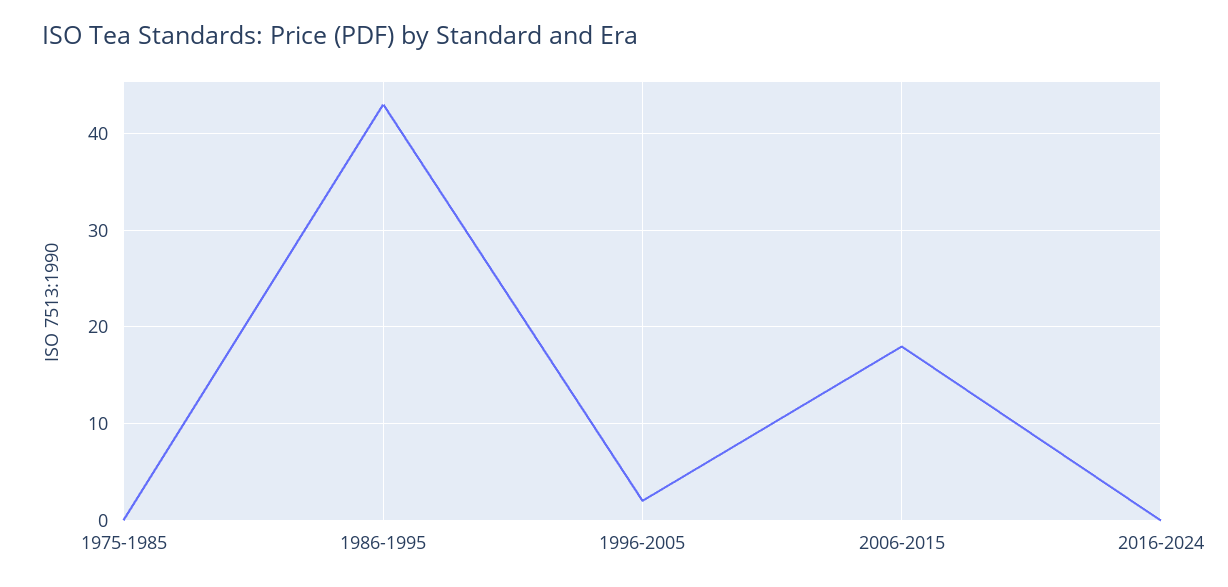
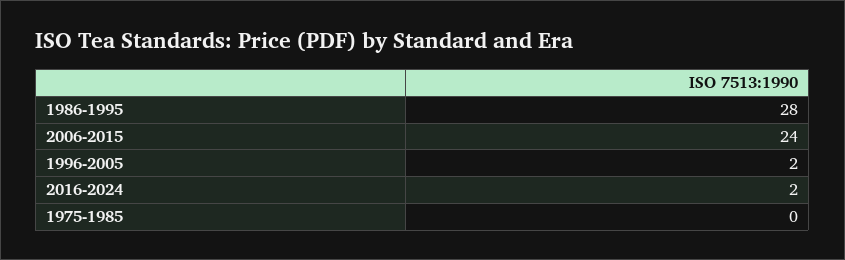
  {
    "1975-1985": 0,
-   "1986-1995": 43,
+   "1986-1995": 28,
    "1996-2005": 2,
-   "2006-2015": 18,
+   "2006-2015": 24,
-   "2016-2024": 0
+   "2016-2024": 2
  }

